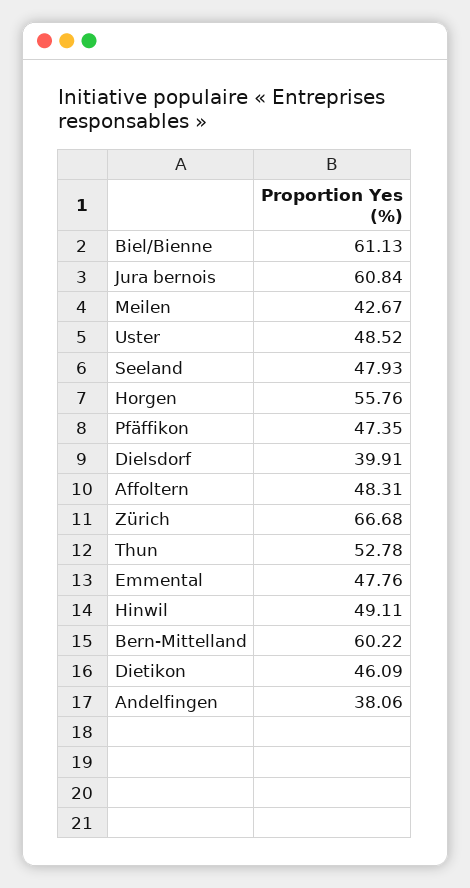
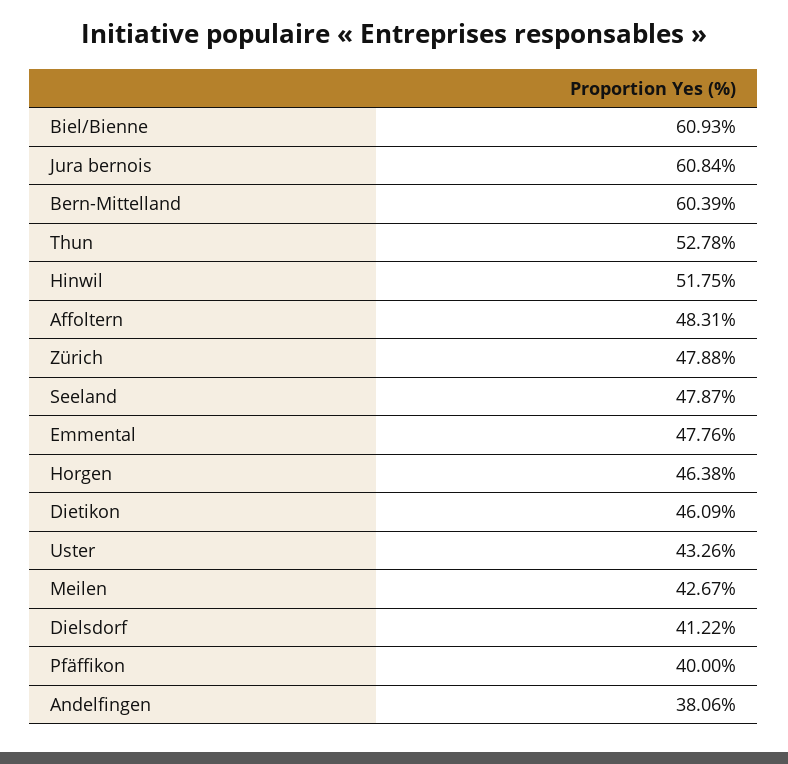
  {
-   "Biel/Bienne": 61.13,
+   "Biel/Bienne": 60.93,
    "Jura bernois": 60.84,
    "Meilen": 42.67,
-   "Uster": 48.52,
+   "Uster": 43.26,
-   "Seeland": 47.93,
+   "Seeland": 47.87,
-   "Horgen": 55.76,
+   "Horgen": 46.38,
-   "Pfäffikon": 47.35,
+   "Pfäffikon": 40,
-   "Dielsdorf": 39.91,
+   "Dielsdorf": 41.22,
    "Affoltern": 48.31,
-   "Zürich": 66.68,
+   "Zürich": 47.88,
    "Thun": 52.78,
    "Emmental": 47.76,
-   "Hinwil": 49.11,
+   "Hinwil": 51.75,
-   "Bern-Mittelland": 60.22,
+   "Bern-Mittelland": 60.39,
    "Dietikon": 46.09,
    "Andelfingen": 38.06
  }

